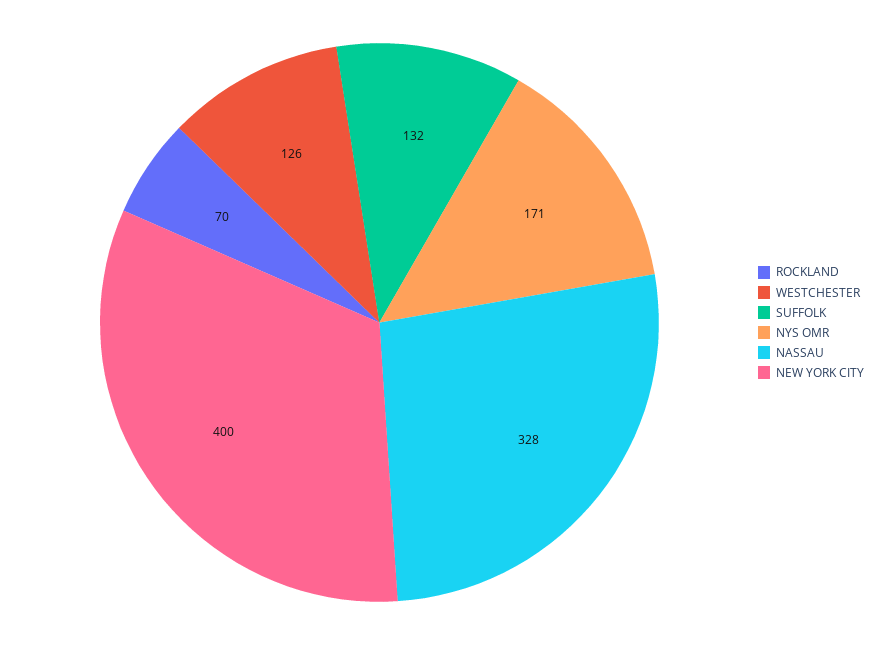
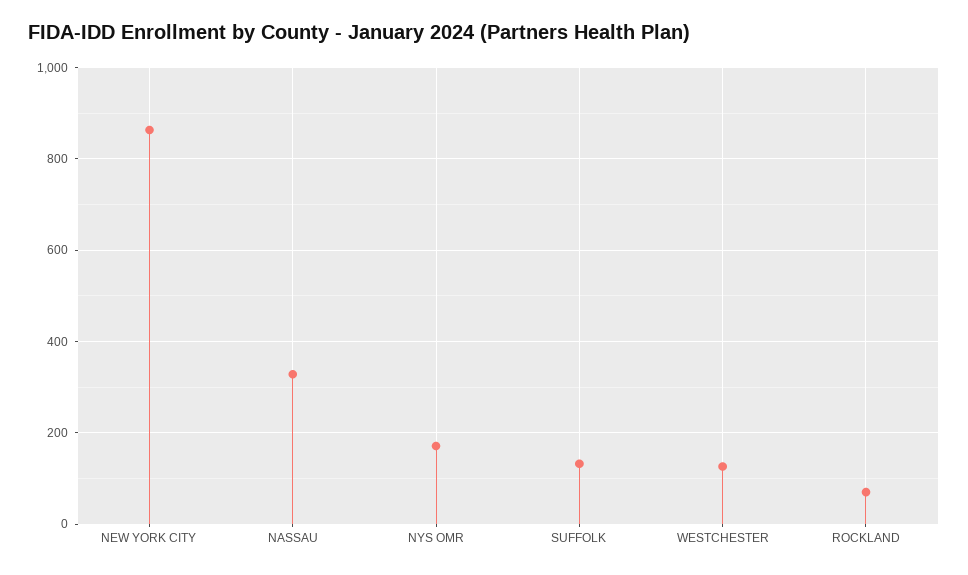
  {
    "ROCKLAND": 70,
    "WESTCHESTER": 126,
    "SUFFOLK": 132,
    "NYS OMR": 171,
    "NASSAU": 328,
-   "NEW YORK CITY": 400
+   "NEW YORK CITY": 860
  }

